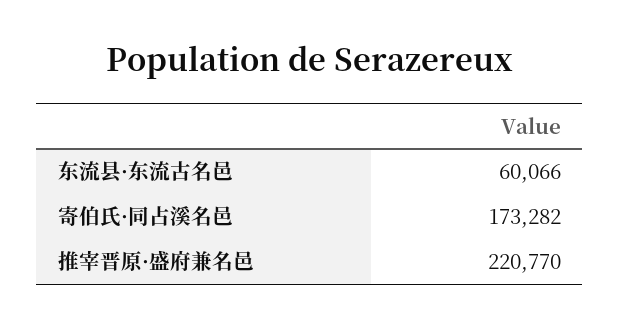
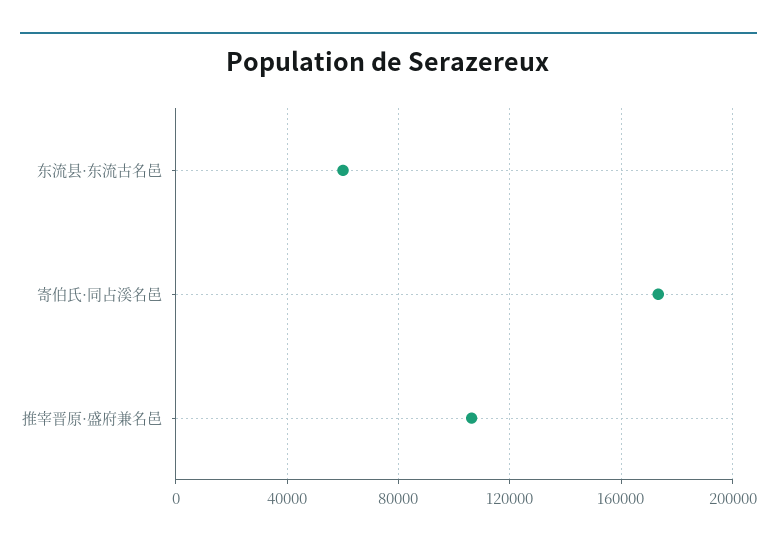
  {
    "东流县·东流古名邑": 60066,
    "寄伯氏·同占溪名邑": 173282,
-   "推宰晋原·盛府兼名邑": 220770
+   "推宰晋原·盛府兼名邑": 105000
  }

